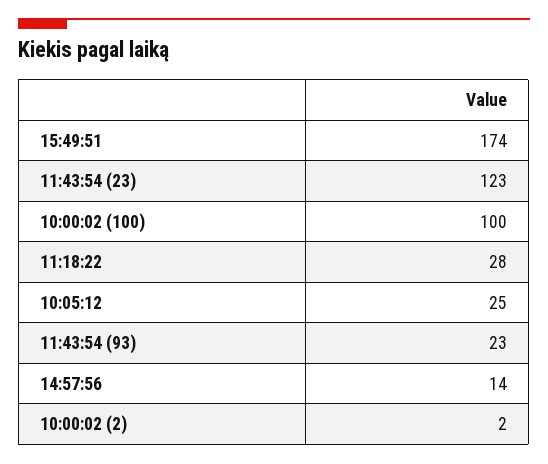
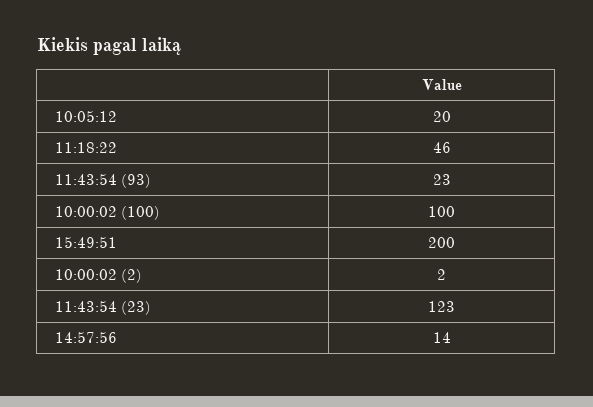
  {
-   "15:49:51": 174,
+   "15:49:51": 200,
    "11:43:54 (23)": 123,
    "10:00:02 (100)": 100,
-   "11:18:22": 28,
+   "11:18:22": 46,
-   "10:05:12": 25,
+   "10:05:12": 20,
    "11:43:54 (93)": 23,
    "14:57:56": 14,
    "10:00:02 (2)": 2
  }

